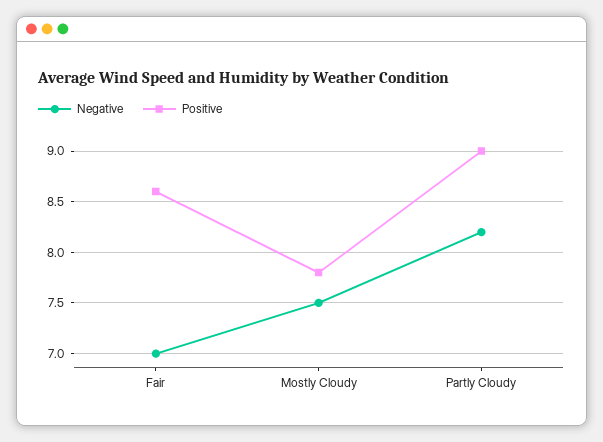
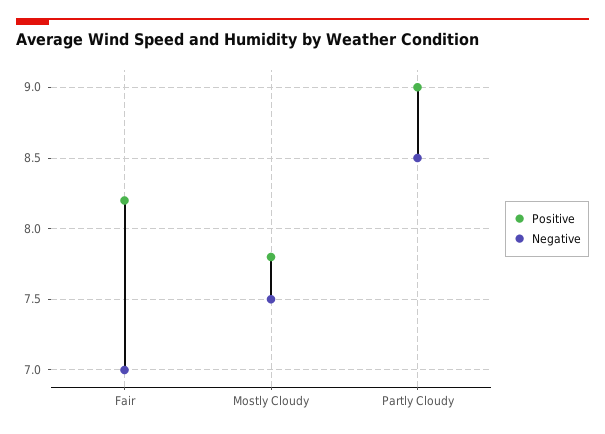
  {
    "Negative": {
      "Fair": 7,
      "Mostly Cloudy": 7.5,
-     "Partly Cloudy": 8.2
+     "Partly Cloudy": 8.5
    },
    "Positive": {
-     "Fair": 8.6,
+     "Fair": 8.2,
      "Mostly Cloudy": 7.8,
      "Partly Cloudy": 9
    }
  }

